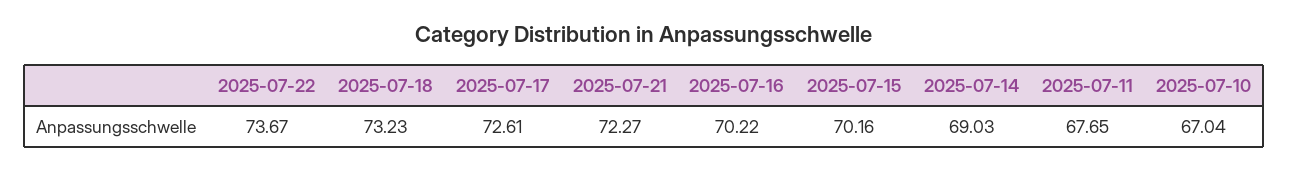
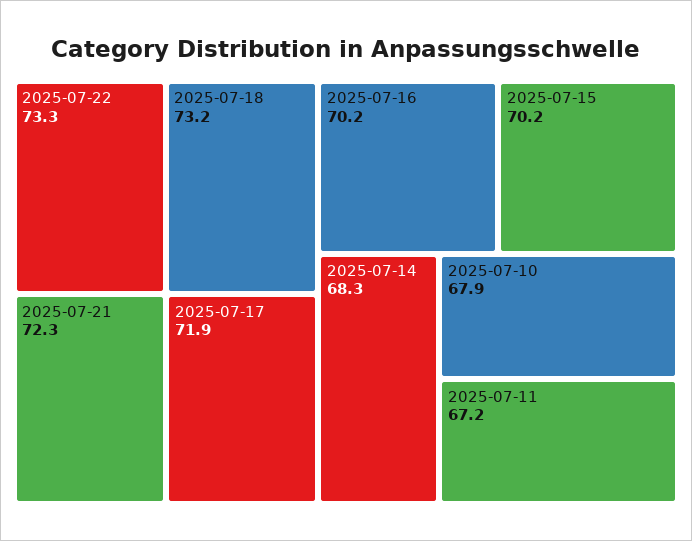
  {
-   "2025-07-22": 73.67,
+   "2025-07-22": 73.3,
    "2025-07-18": 73.23,
-   "2025-07-17": 72.61,
+   "2025-07-17": 71.9,
    "2025-07-21": 72.27,
    "2025-07-16": 70.22,
    "2025-07-15": 70.16,
-   "2025-07-14": 69.03,
+   "2025-07-14": 68.3,
-   "2025-07-11": 67.65,
+   "2025-07-11": 67.2,
-   "2025-07-10": 67.04
+   "2025-07-10": 67.9
  }

